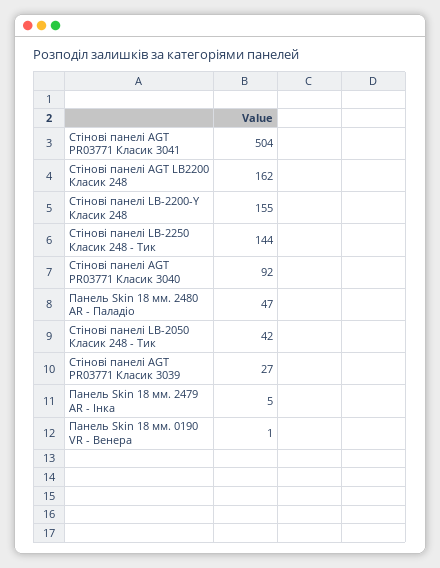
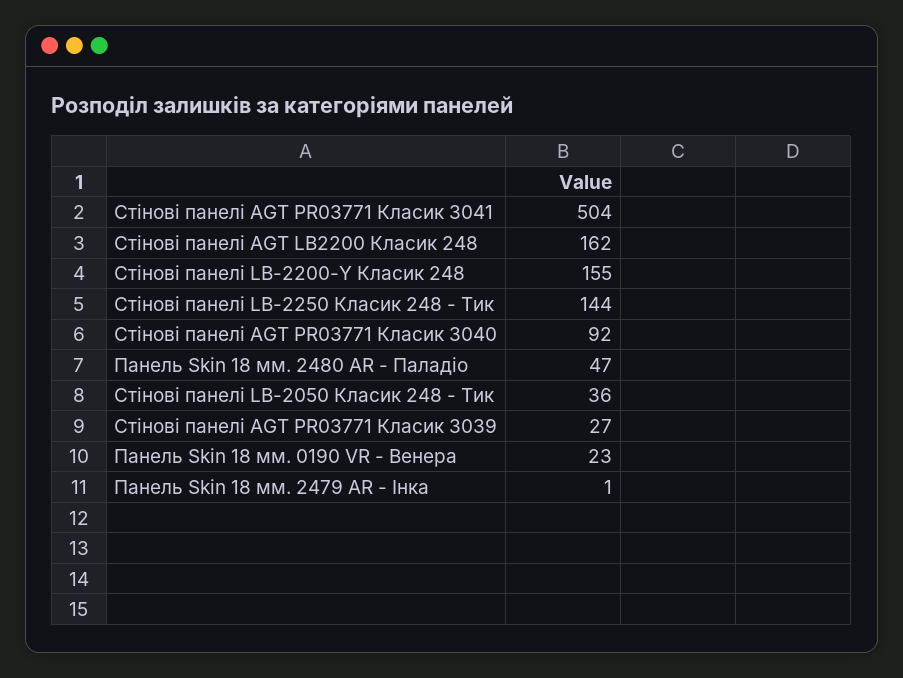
  {
    "Стінові панелі AGT PR03771 Класик 3041": 504,
    "Стінові панелі AGT LB2200 Класик 248": 162,
    "Стінові панелі LB-2200-Y Класик 248": 155,
    "Стінові панелі LB-2250 Класик 248 - Тик": 144,
    "Стінові панелі AGT PR03771 Класик 3040": 92,
    "Панель Skin 18 мм. 2480 AR - Паладіо": 47,
-   "Стінові панелі LB-2050 Класик 248 - Тик": 42,
+   "Стінові панелі LB-2050 Класик 248 - Тик": 36,
    "Стінові панелі AGT PR03771 Класик 3039": 27,
-   "Панель Skin 18 мм. 2479 AR - Інка": 5,
+   "Панель Skin 18 мм. 2479 AR - Інка": 1,
-   "Панель Skin 18 мм. 0190 VR - Венера": 1
+   "Панель Skin 18 мм. 0190 VR - Венера": 23
  }

